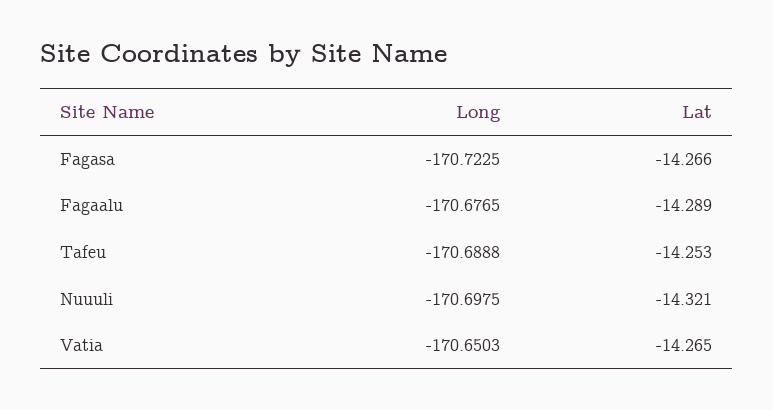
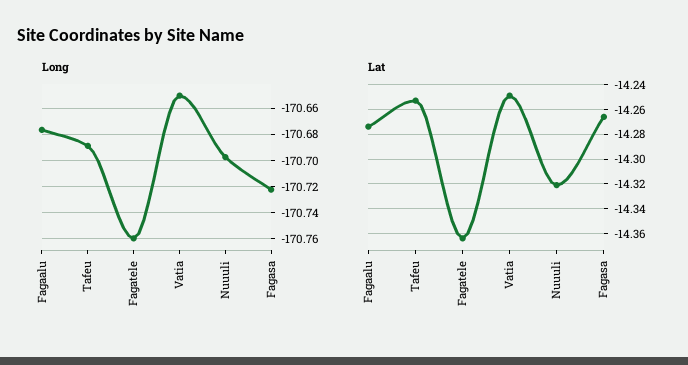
  {
    "Long": {
      "Fagasa": -170.7225,
      "Fagaalu": -170.6765,
      "Tafeu": -170.6888,
      "Nuuuli": -170.6975,
-     "Vatia": -170.6503
+     "Vatia": -170.6503,
+     "Fagatele": -170.76
    },
    "Lat": {
      "Fagasa": -14.266,
-     "Fagaalu": -14.289,
+     "Fagaalu": -14.275,
      "Tafeu": -14.253,
      "Nuuuli": -14.321,
-     "Vatia": -14.265
+     "Vatia": -14.25,
+     "Fagatele": -14.365
    }
  }

